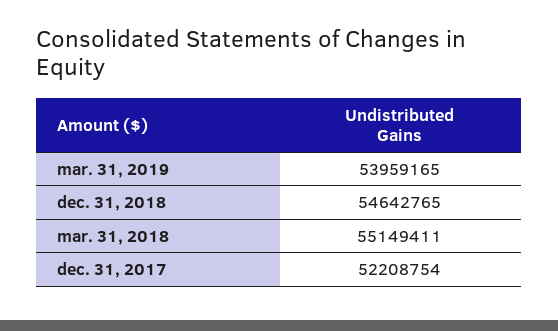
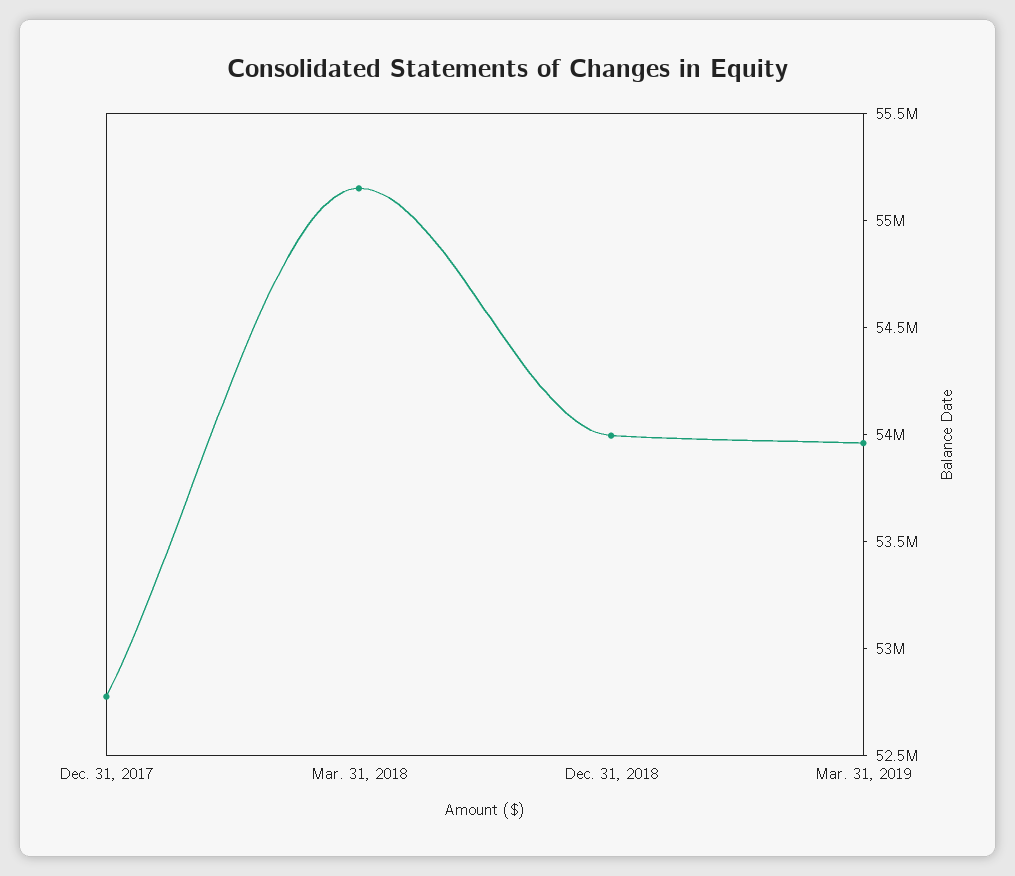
  {
    "mar. 31, 2019": 53959165,
-   "dec. 31, 2018": 54642765,
+   "dec. 31, 2018": 54000000,
    "mar. 31, 2018": 55149411,
-   "dec. 31, 2017": 52208754
+   "dec. 31, 2017": 52800000
  }

